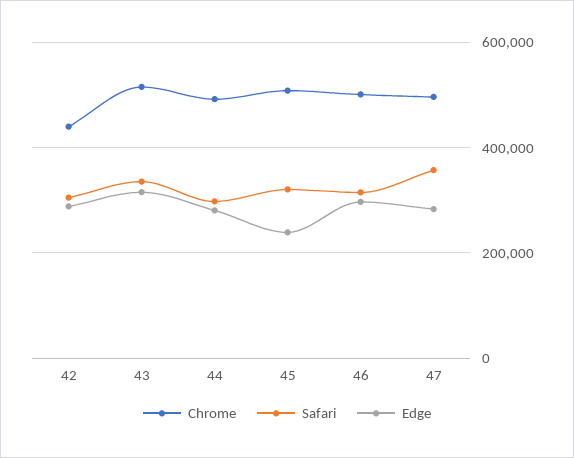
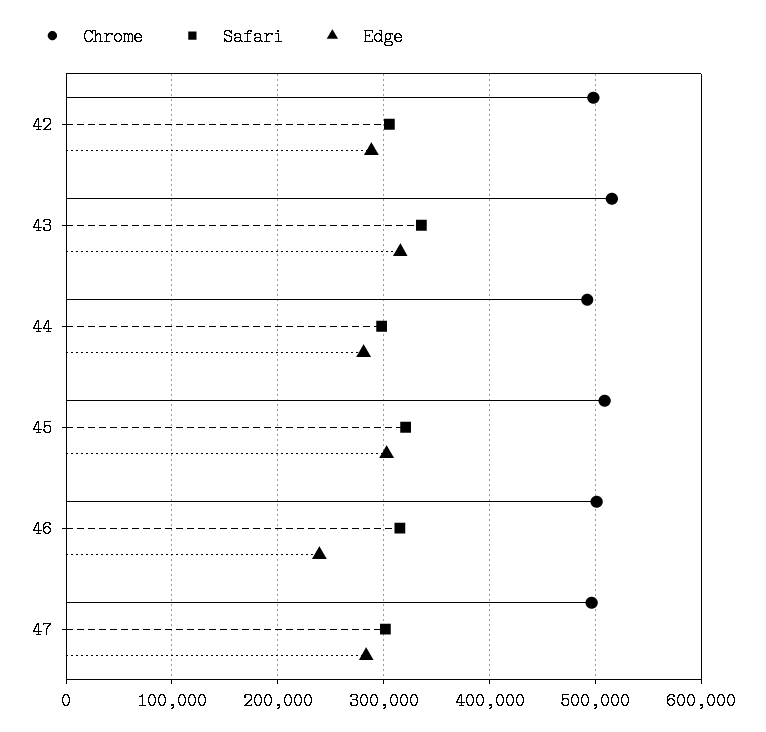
  {
    "Chrome": {
-     "42": 440000,
+     "42": 500000,
      "43": 520000,
      "44": 490000,
      "45": 510000,
      "46": 500000,
      "47": 500000
    },
    "Safari": {
      "42": 310000,
      "43": 340000,
      "44": 300000,
      "45": 320000,
      "46": 320000,
-     "47": 360000
+     "47": 300000
    },
    "Edge": {
      "42": 290000,
      "43": 320000,
      "44": 280000,
-     "45": 240000,
+     "45": 300000,
-     "46": 300000,
+     "46": 240000,
      "47": 280000
    }
  }

